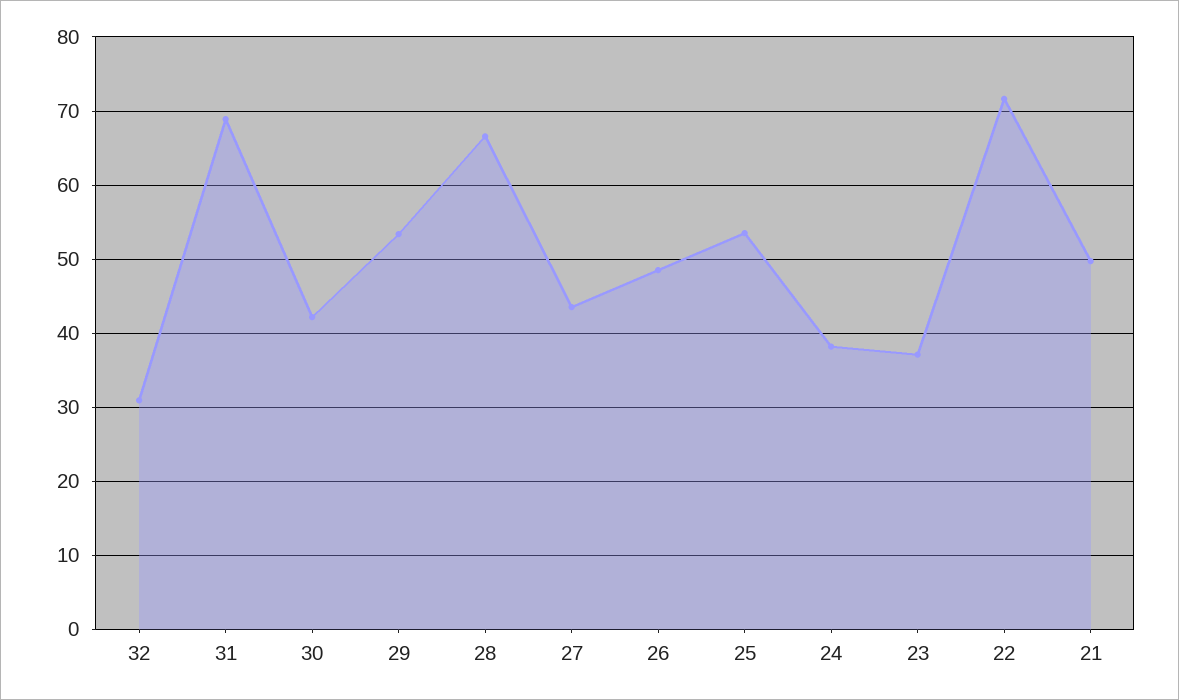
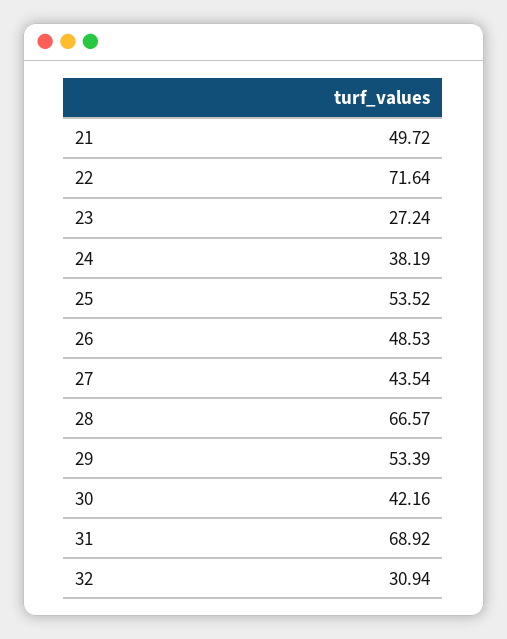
  {
    "32": 30.94,
    "31": 68.92,
    "30": 42.16,
    "29": 53.39,
    "28": 66.57,
    "27": 43.54,
    "26": 48.53,
    "25": 53.52,
    "24": 38.19,
-   "23": 37,
+   "23": 27.24,
    "22": 71.64,
    "21": 49.72
  }

